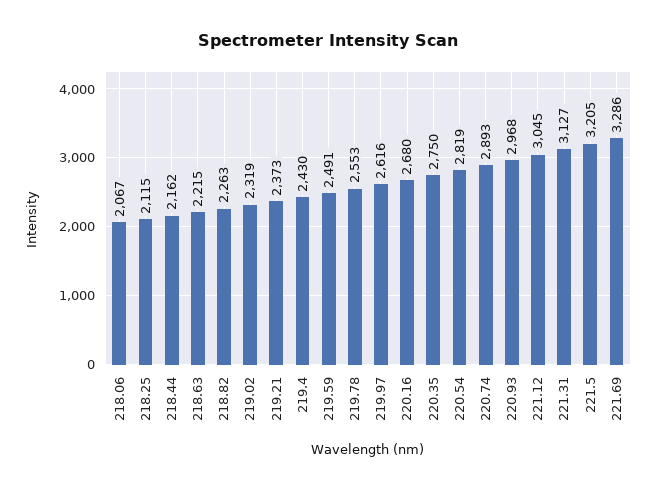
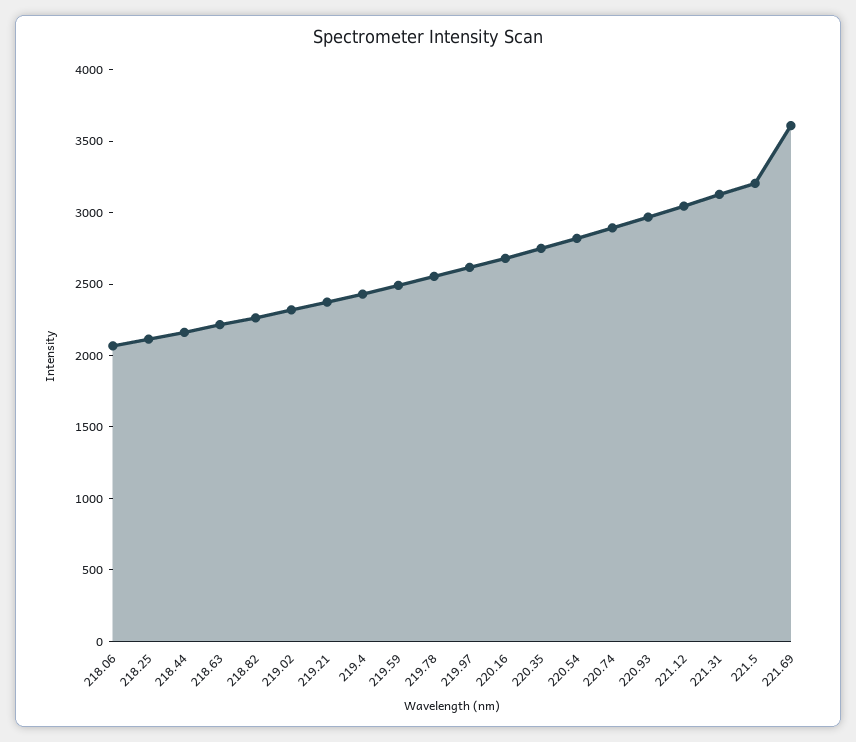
  {
    "218.06": 2067,
    "218.25": 2115,
    "218.44": 2162,
    "218.63": 2215,
    "218.82": 2263,
    "219.02": 2319,
    "219.21": 2373,
    "219.4": 2430,
    "219.59": 2491,
    "219.78": 2553,
    "219.97": 2616,
    "220.16": 2680,
    "220.35": 2750,
    "220.54": 2819,
    "220.74": 2893,
    "220.93": 2968,
    "221.12": 3045,
    "221.31": 3127,
    "221.5": 3205,
-   "221.69": 3286
+   "221.69": 3600
  }

